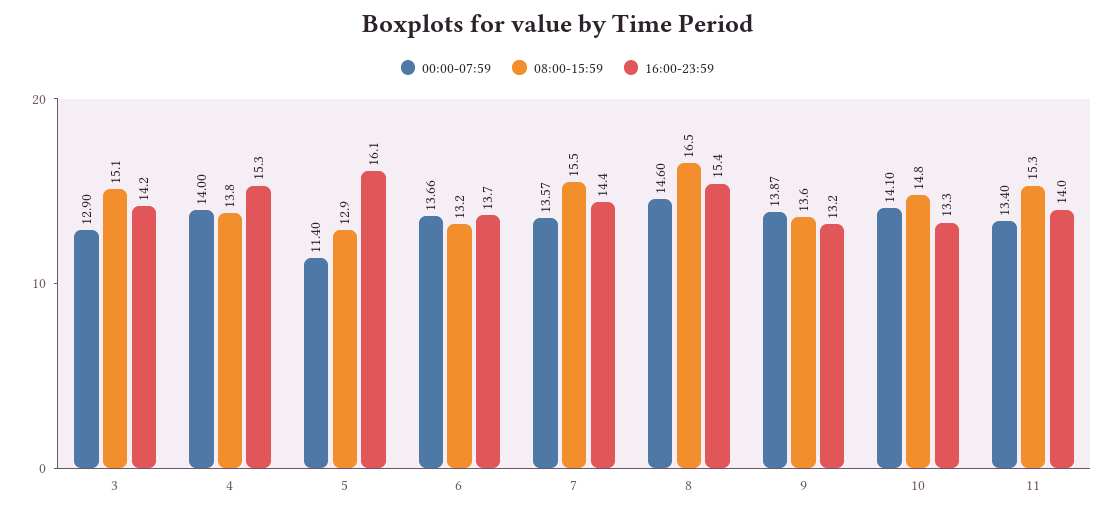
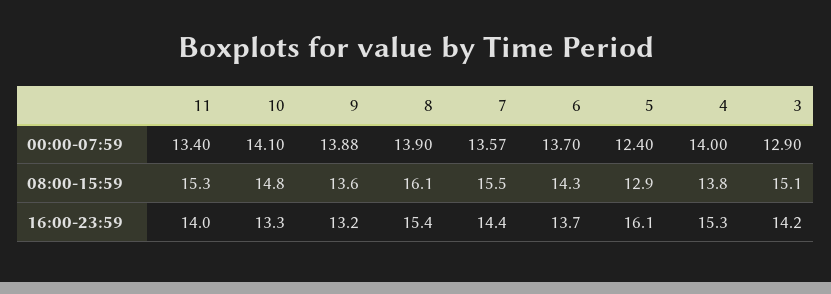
  {
    "00:00-07:59": {
      "3": 12.9,
      "4": 14,
-     "5": 11.4,
+     "5": 12.4,
-     "6": 13.66,
+     "6": 13.7,
      "7": 13.57,
-     "8": 14.6,
+     "8": 13.9,
-     "9": 13.87,
+     "9": 13.88,
      "10": 14.1,
      "11": 13.4
    },
    "08:00-15:59": {
      "3": 15.1,
      "4": 13.8,
      "5": 12.9,
-     "6": 13.2,
+     "6": 14.3,
      "7": 15.5,
-     "8": 16.5,
+     "8": 16.1,
      "9": 13.6,
      "10": 14.8,
      "11": 15.3
    },
    "16:00-23:59": {
      "3": 14.2,
      "4": 15.3,
      "5": 16.1,
      "6": 13.7,
      "7": 14.4,
      "8": 15.4,
      "9": 13.2,
      "10": 13.3,
      "11": 14
    }
  }

